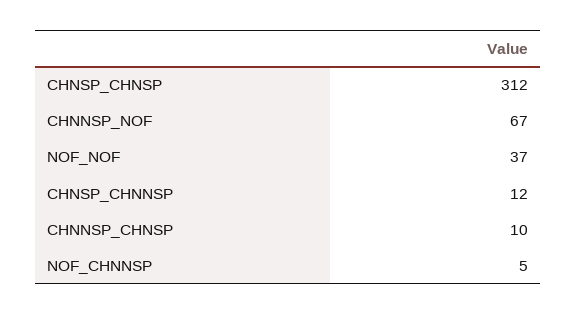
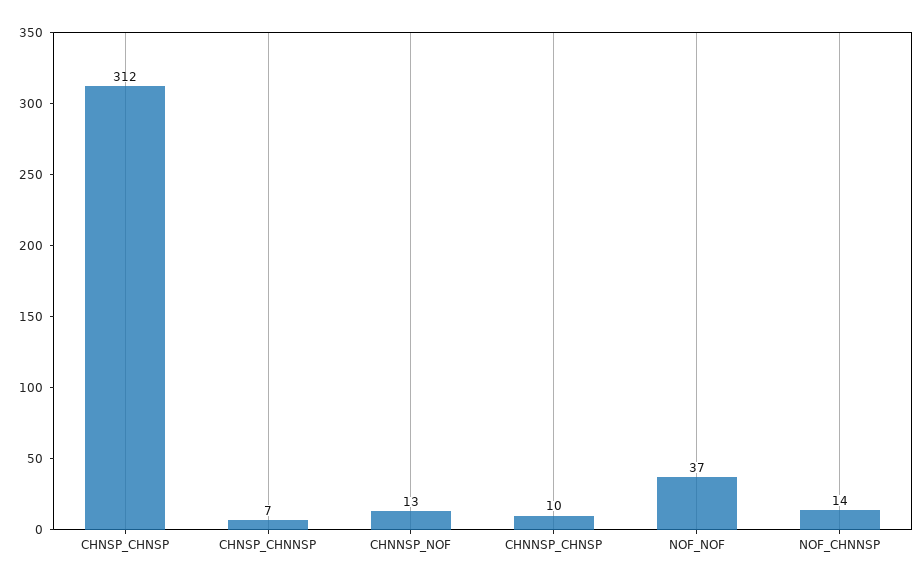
  {
    "CHNSP_CHNSP": 312,
-   "CHNNSP_NOF": 67,
+   "CHNNSP_NOF": 13,
    "NOF_NOF": 37,
-   "CHNSP_CHNNSP": 12,
+   "CHNSP_CHNNSP": 7,
    "CHNNSP_CHNSP": 10,
-   "NOF_CHNNSP": 5
+   "NOF_CHNNSP": 14
  }

